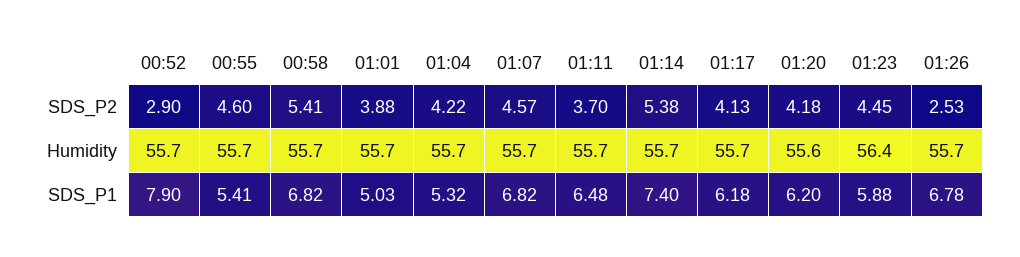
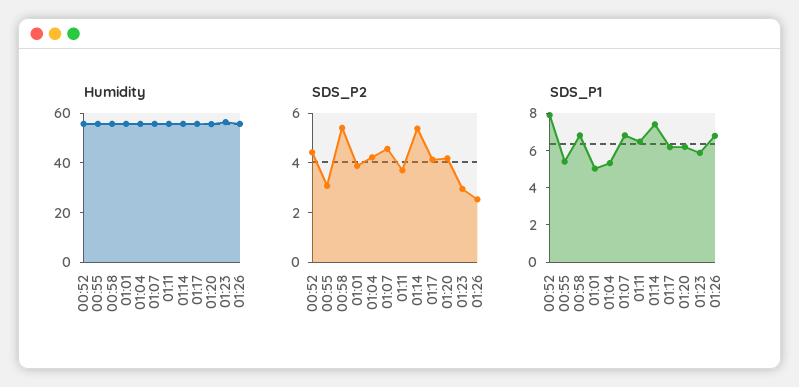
  {
    "SDS_P2": {
-     "00:52": 2.9,
+     "00:52": 4.5,
-     "00:55": 4.6,
+     "00:55": 3,
      "00:58": 5.41,
      "01:01": 3.88,
      "01:04": 4.22,
      "01:07": 4.57,
      "01:11": 3.7,
      "01:14": 5.38,
      "01:17": 4.13,
      "01:20": 4.18,
-     "01:23": 4.45,
+     "01:23": 3,
      "01:26": 2.53
    },
    "Humidity": {
      "00:52": 55.7,
      "00:55": 55.7,
      "00:58": 55.7,
      "01:01": 55.7,
      "01:04": 55.7,
      "01:07": 55.7,
      "01:11": 55.7,
      "01:14": 55.7,
      "01:17": 55.7,
      "01:20": 55.6,
      "01:23": 56.4,
      "01:26": 55.7
    },
    "SDS_P1": {
      "00:52": 7.9,
      "00:55": 5.41,
      "00:58": 6.82,
      "01:01": 5.03,
      "01:04": 5.32,
      "01:07": 6.82,
      "01:11": 6.48,
      "01:14": 7.4,
      "01:17": 6.18,
      "01:20": 6.2,
      "01:23": 5.88,
      "01:26": 6.78
    }
  }

